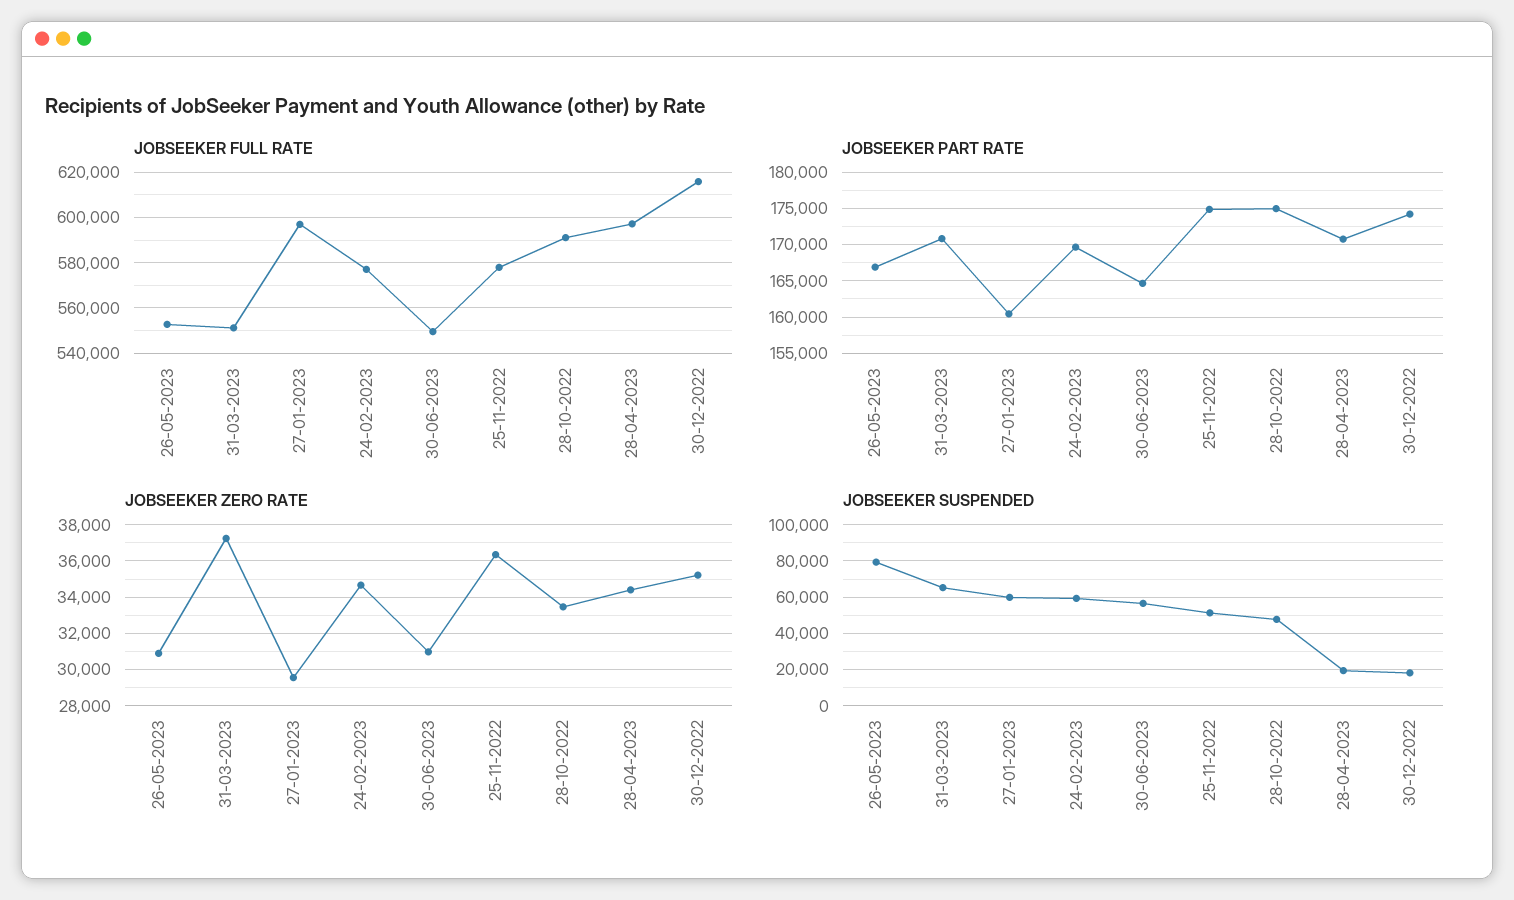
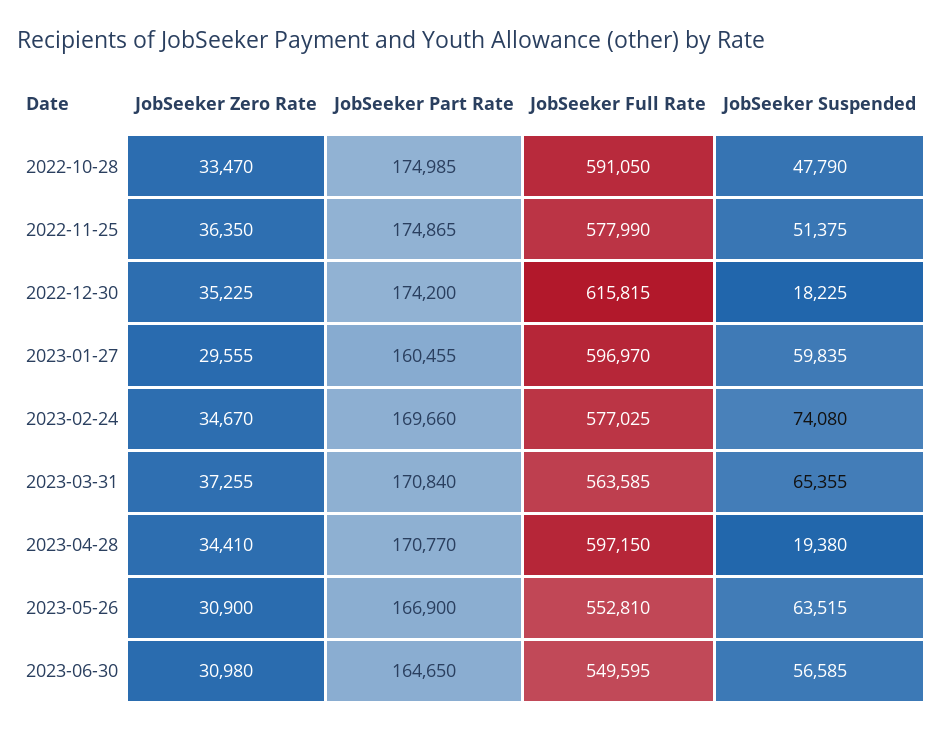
  {
    "JOBSEEKER FULL RATE": {
      "26-05-2023": 552810,
-     "31-03-2023": 550000,
+     "31-03-2023": 563585,
      "27-01-2023": 596970,
      "24-02-2023": 577025,
      "30-06-2023": 549595,
      "25-11-2022": 577990,
      "28-10-2022": 591050,
      "28-04-2023": 597150,
      "30-12-2022": 615815
    },
    "JOBSEEKER PART RATE": {
      "26-05-2023": 166900,
      "31-03-2023": 170840,
      "27-01-2023": 160455,
      "24-02-2023": 169660,
      "30-06-2023": 164650,
      "25-11-2022": 174865,
      "28-10-2022": 174985,
      "28-04-2023": 170770,
      "30-12-2022": 174200
    },
    "JOBSEEKER ZERO RATE": {
      "26-05-2023": 30900,
      "31-03-2023": 37255,
      "27-01-2023": 29555,
      "24-02-2023": 34670,
      "30-06-2023": 30980,
      "25-11-2022": 36350,
      "28-10-2022": 33470,
      "28-04-2023": 34410,
      "30-12-2022": 35225
    },
    "JOBSEEKER SUSPENDED": {
-     "26-05-2023": 80000,
+     "26-05-2023": 63515,
      "31-03-2023": 65355,
      "27-01-2023": 59835,
-     "24-02-2023": 60000,
+     "24-02-2023": 74080,
      "30-06-2023": 56585,
      "25-11-2022": 51375,
      "28-10-2022": 47790,
      "28-04-2023": 19380,
      "30-12-2022": 18225
    }
  }

